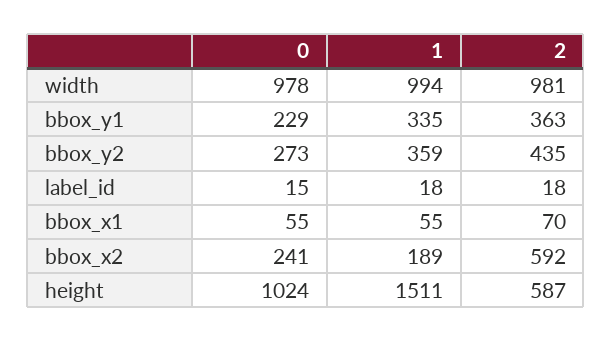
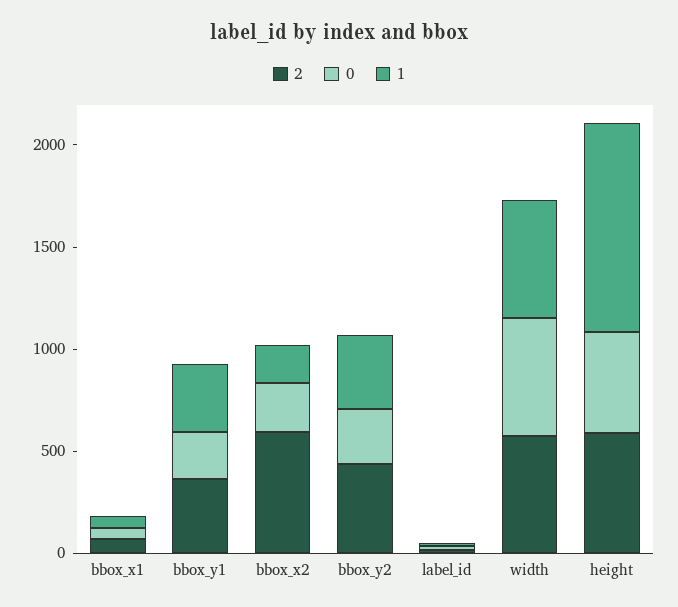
  {
    "0": {
-     "width": 978,
+     "width": 600,
      "bbox_y1": 229,
      "bbox_y2": 273,
      "label_id": 15,
      "bbox_x1": 55,
      "bbox_x2": 241,
-     "height": 1024
+     "height": 500
    },
    "1": {
-     "width": 994,
+     "width": 600,
      "bbox_y1": 335,
      "bbox_y2": 359,
      "label_id": 18,
      "bbox_x1": 55,
      "bbox_x2": 189,
-     "height": 1511
+     "height": 1000
    },
    "2": {
-     "width": 981,
+     "width": 600,
      "bbox_y1": 363,
      "bbox_y2": 435,
      "label_id": 18,
      "bbox_x1": 70,
      "bbox_x2": 592,
      "height": 587
    }
  }

